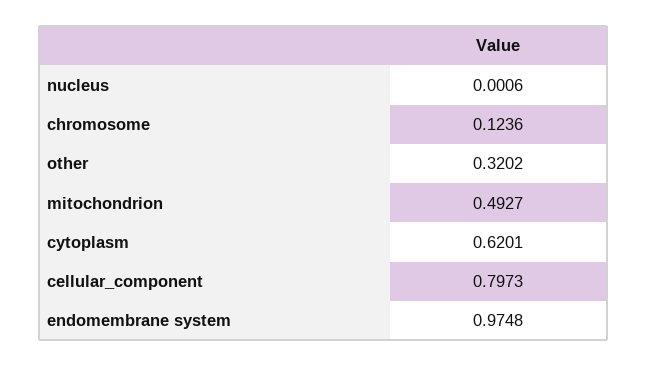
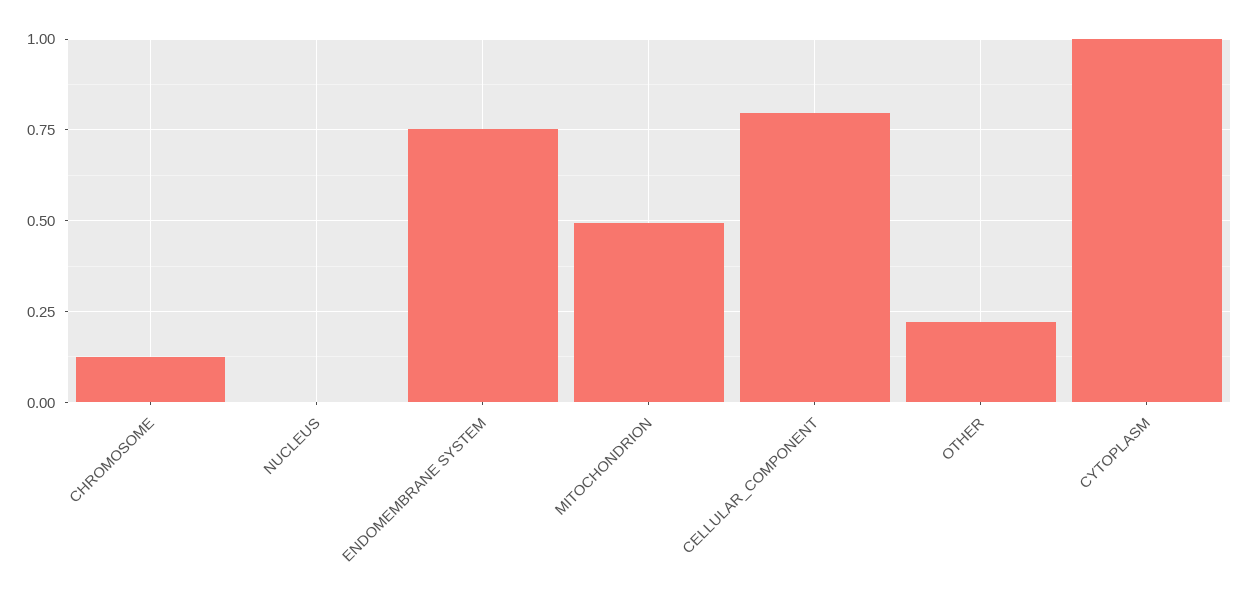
  {
    "nucleus": 0.0006,
    "chromosome": 0.1236,
-   "other": 0.3202,
+   "other": 0.225,
    "mitochondrion": 0.4927,
-   "cytoplasm": 0.6201,
+   "cytoplasm": 1,
    "cellular_component": 0.7973,
-   "endomembrane system": 0.9748
+   "endomembrane system": 0.75
  }

